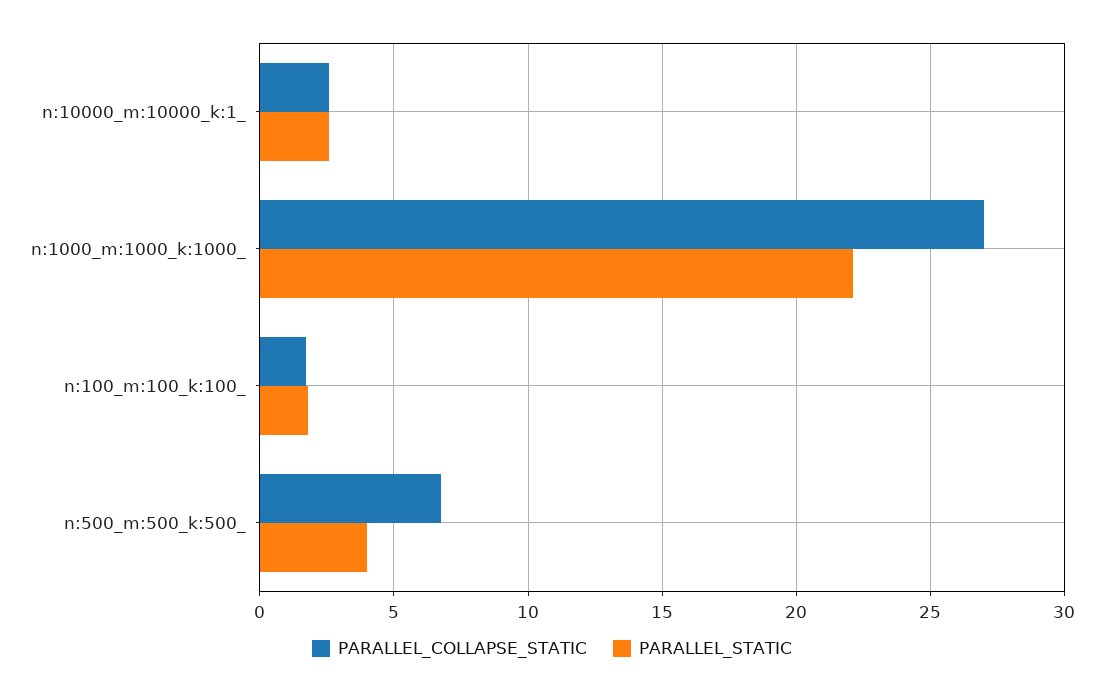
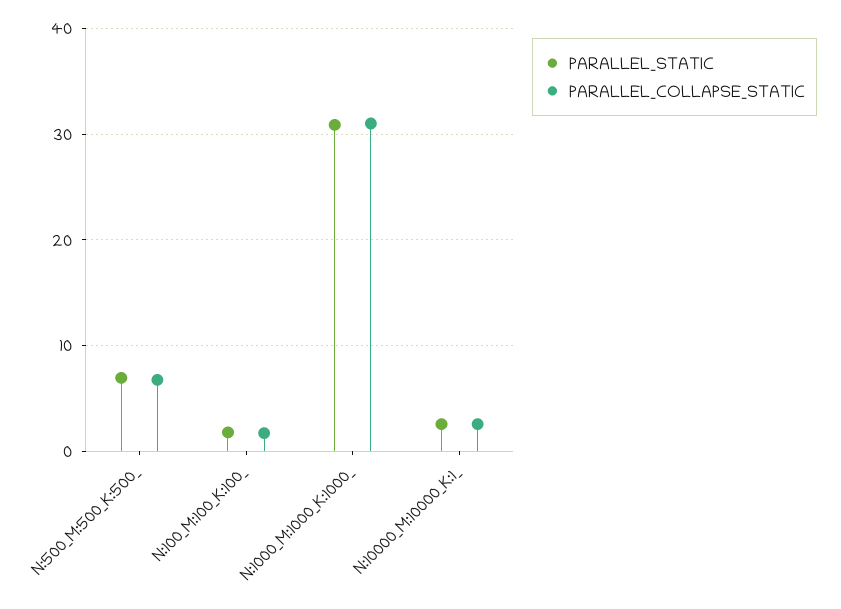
  {
    "PARALLEL_COLLAPSE_STATIC": {
      "n:10000_m:10000_k:1_": 2.5,
-     "n:1000_m:1000_k:1000_": 27,
+     "n:1000_m:1000_k:1000_": 31,
      "n:100_m:100_k:100_": 1.5,
      "n:500_m:500_k:500_": 7
    },
    "PARALLEL_STATIC": {
      "n:10000_m:10000_k:1_": 2.5,
-     "n:1000_m:1000_k:1000_": 22,
+     "n:1000_m:1000_k:1000_": 31,
      "n:100_m:100_k:100_": 2,
-     "n:500_m:500_k:500_": 4
+     "n:500_m:500_k:500_": 7
    }
  }

